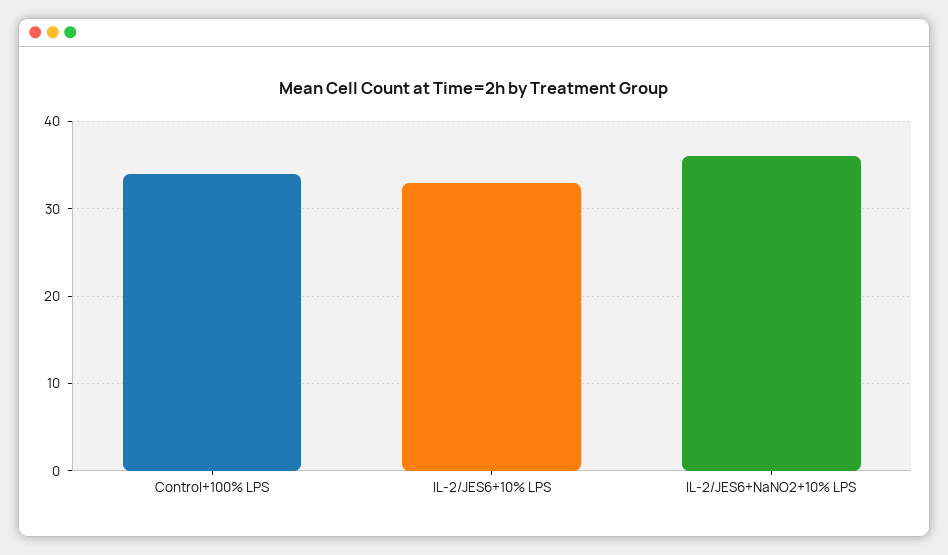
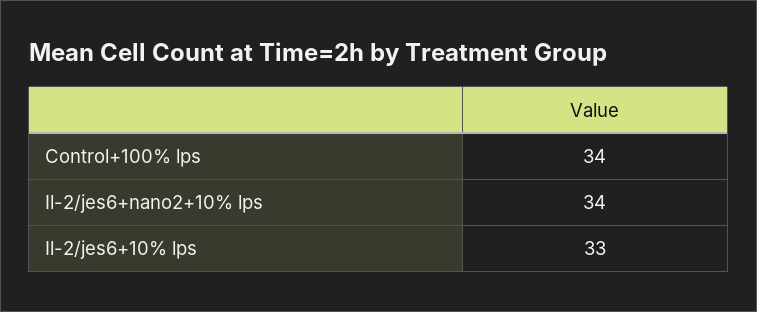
  {
    "Control+100% LPS": 34,
    "IL-2/JES6+10% LPS": 33,
-   "IL-2/JES6+NaNO2+10% LPS": 36
+   "IL-2/JES6+NaNO2+10% LPS": 34
  }

